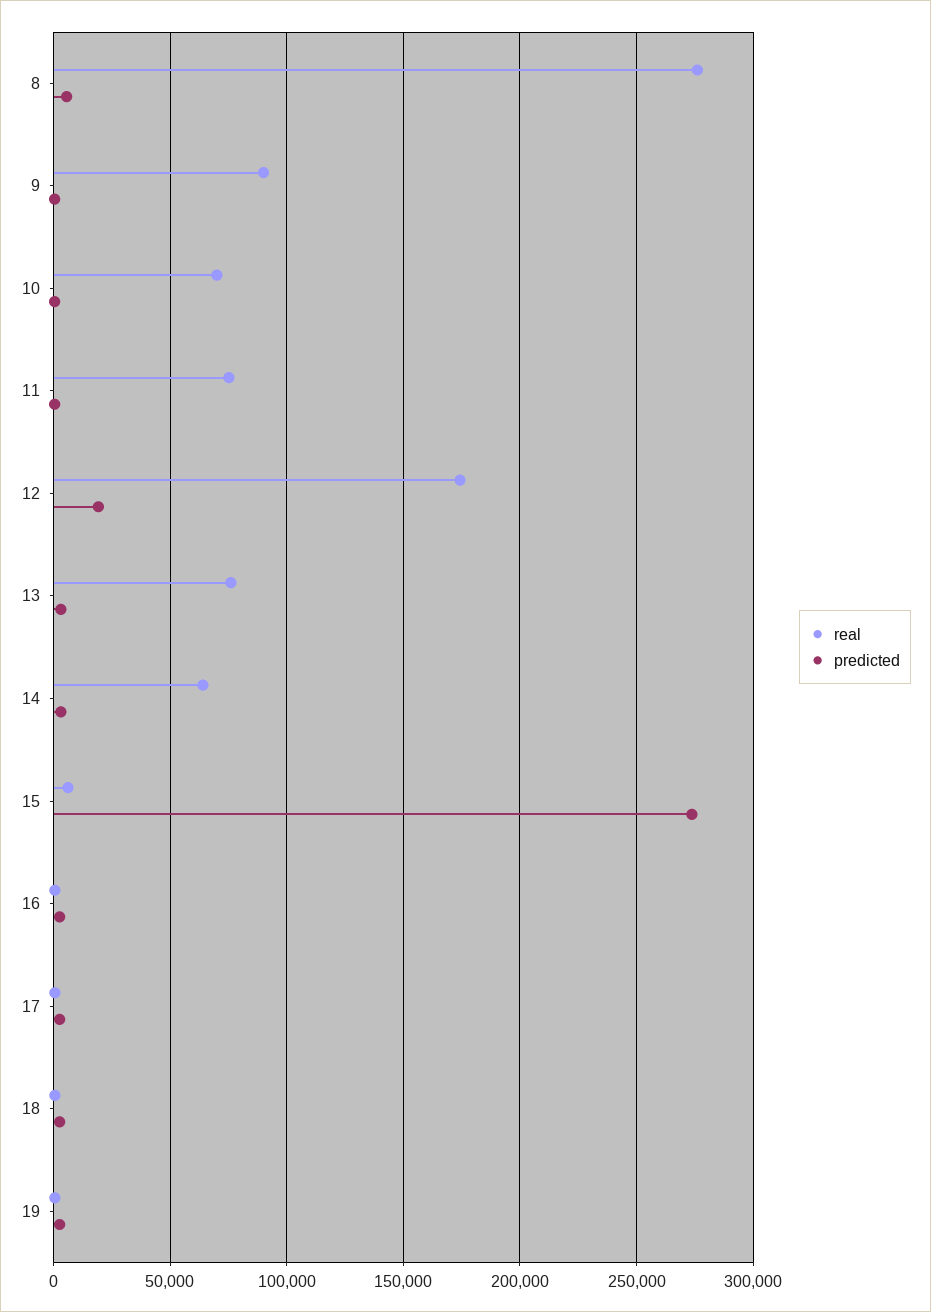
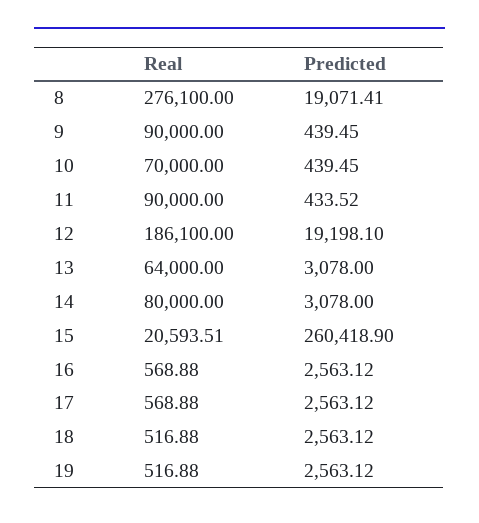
  {
    "real": {
      "8": 276100,
      "9": 90000,
      "10": 70000,
-     "11": 75000,
+     "11": 90000,
-     "12": 175000,
+     "12": 186100,
-     "13": 75000,
+     "13": 64000,
-     "14": 65000,
+     "14": 80000,
-     "15": 5000,
+     "15": 20593.51,
      "16": 568.88,
      "17": 568.88,
      "18": 516.88,
      "19": 516.88
    },
    "predicted": {
-     "8": 5000,
+     "8": 19071.41,
      "9": 439.45,
      "10": 439.45,
      "11": 433.52,
      "12": 19198.1,
      "13": 3078,
      "14": 3078,
-     "15": 275000,
+     "15": 260418.9,
      "16": 2563.12,
      "17": 2563.12,
      "18": 2563.12,
      "19": 2563.12
    }
  }

